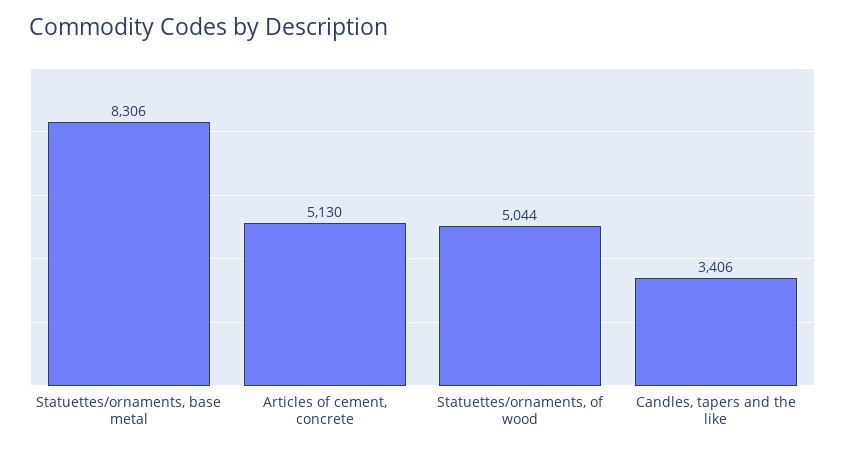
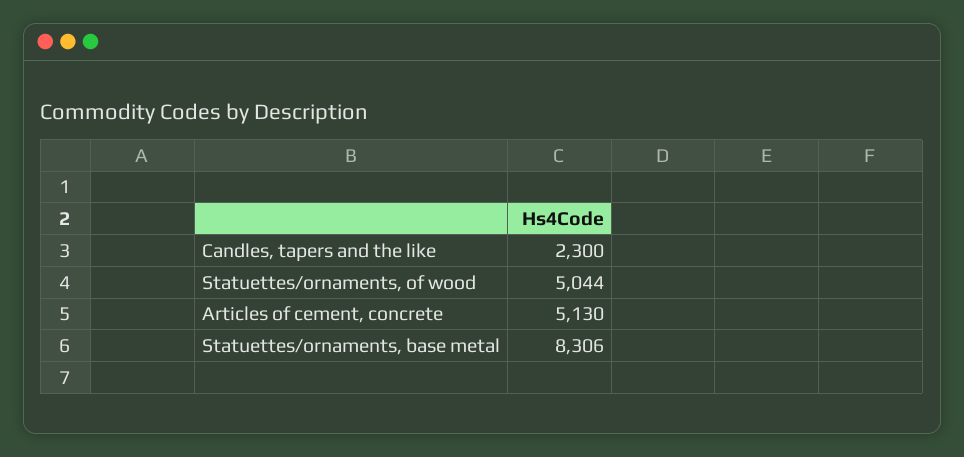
  {
    "Statuettes/ornaments, base metal": 8306,
    "Articles of cement, concrete": 5130,
    "Statuettes/ornaments, of wood": 5044,
-   "Candles, tapers and the like": 3406
+   "Candles, tapers and the like": 2300
  }

